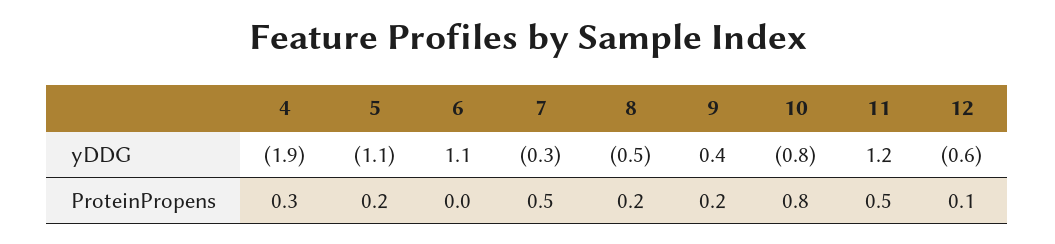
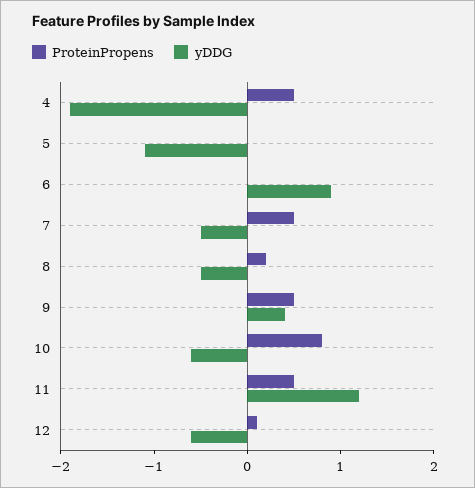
  {
    "yDDG": {
      "4": -1.9,
      "5": -1.1,
-     "6": 1.1,
+     "6": 0.9,
-     "7": -0.3,
+     "7": -0.5,
      "8": -0.5,
      "9": 0.4,
-     "10": -0.8,
+     "10": -0.6,
      "11": 1.2,
      "12": -0.6
    },
    "ProteinPropens": {
-     "4": 0.3,
+     "4": 0.5,
-     "5": 0.2,
+     "5": 0,
      "6": 0,
      "7": 0.5,
      "8": 0.2,
-     "9": 0.2,
+     "9": 0.5,
      "10": 0.8,
      "11": 0.5,
      "12": 0.1
    }
  }

